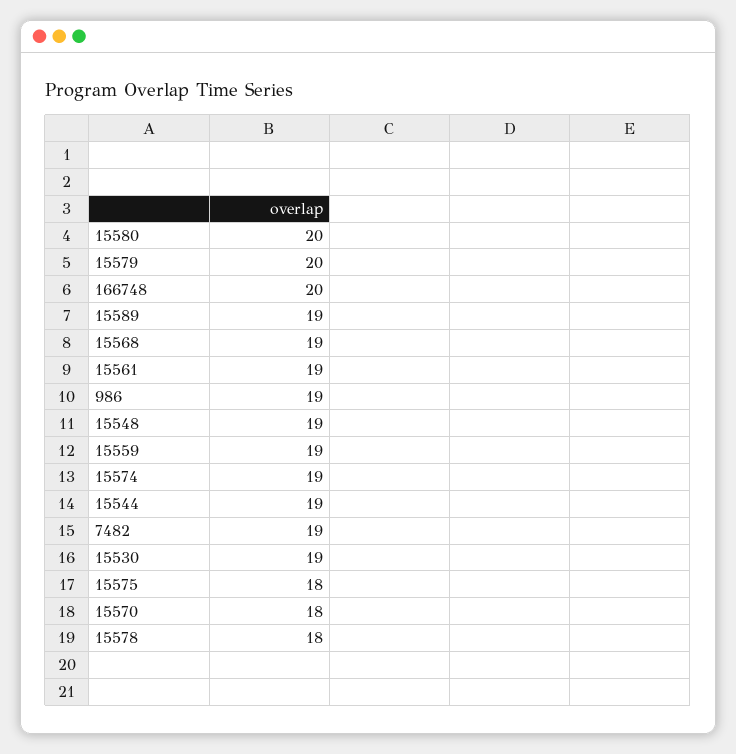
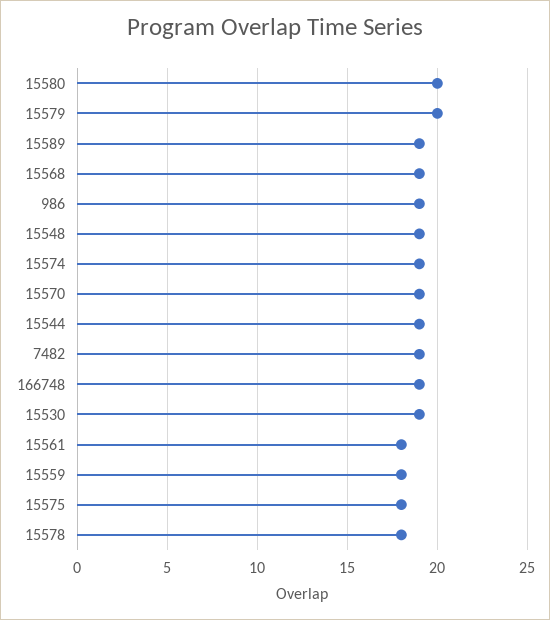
  {
    "15580": 20,
    "15579": 20,
-   "166748": 20,
+   "166748": 19,
    "15589": 19,
    "15568": 19,
-   "15561": 19,
+   "15561": 18,
    "986": 19,
    "15548": 19,
-   "15559": 19,
+   "15559": 18,
    "15574": 19,
    "15544": 19,
    "7482": 19,
    "15530": 19,
    "15575": 18,
-   "15570": 18,
+   "15570": 19,
    "15578": 18
  }

